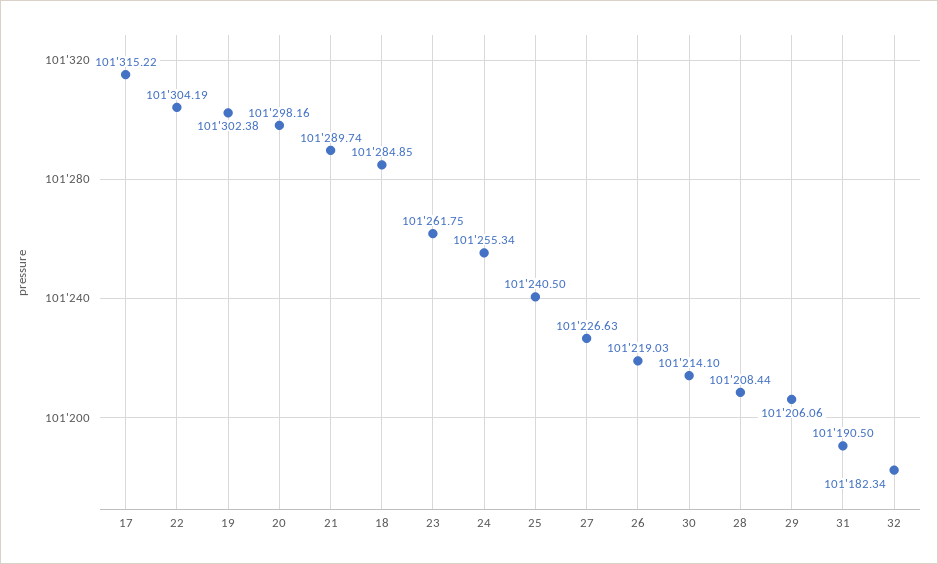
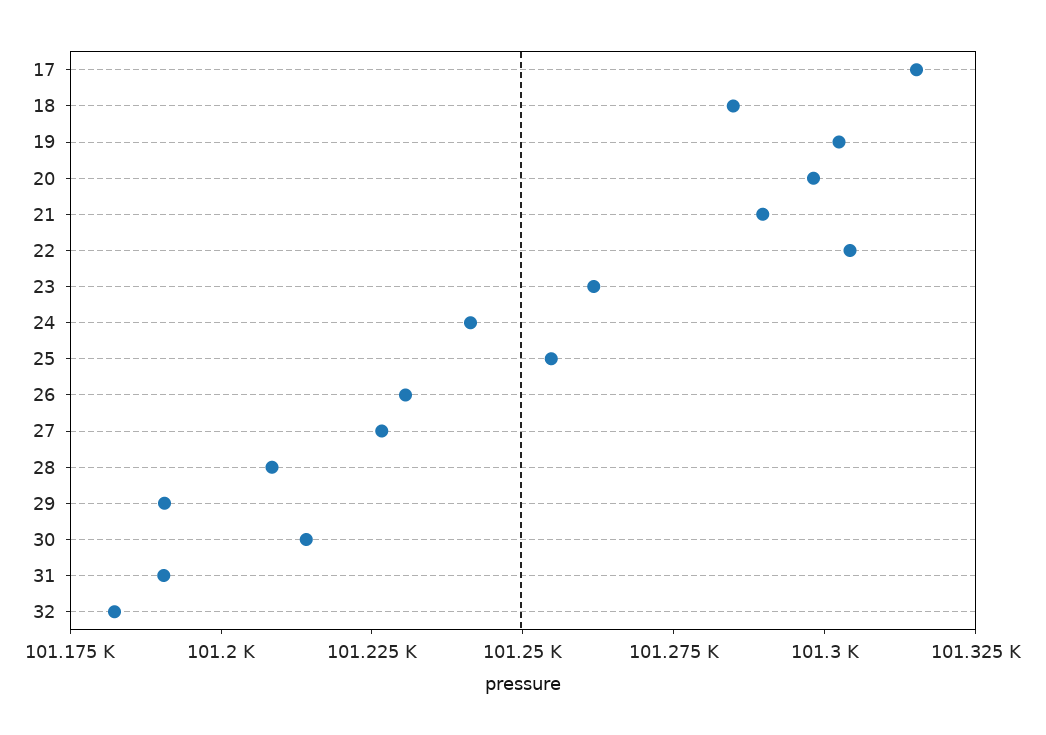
  {
    "17": 101315.22,
    "22": 101304.19,
    "19": 101302.38,
    "20": 101298.16,
    "21": 101289.74,
    "18": 101284.85,
    "23": 101261.75,
-   "24": 101255.34,
+   "24": 101240,
-   "25": 101240.5,
+   "25": 101255,
    "27": 101226.63,
-   "26": 101219.03,
+   "26": 101230,
    "30": 101214.1,
    "28": 101208.44,
-   "29": 101206.06,
+   "29": 101190,
    "31": 101190.5,
    "32": 101182.34
  }

